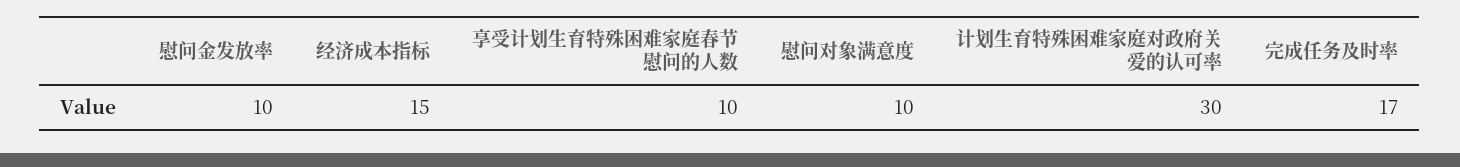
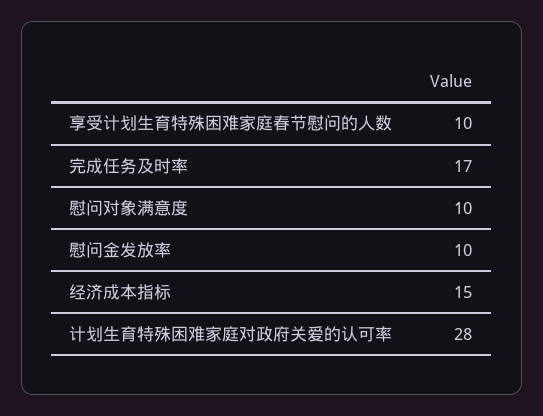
  {
    "慰问金发放率": 10,
    "经济成本指标": 15,
    "享受计划生育特殊困难家庭春节慰问的人数": 10,
    "慰问对象满意度": 10,
-   "计划生育特殊困难家庭对政府关爱的认可率": 30,
+   "计划生育特殊困难家庭对政府关爱的认可率": 28,
    "完成任务及时率": 17
  }

